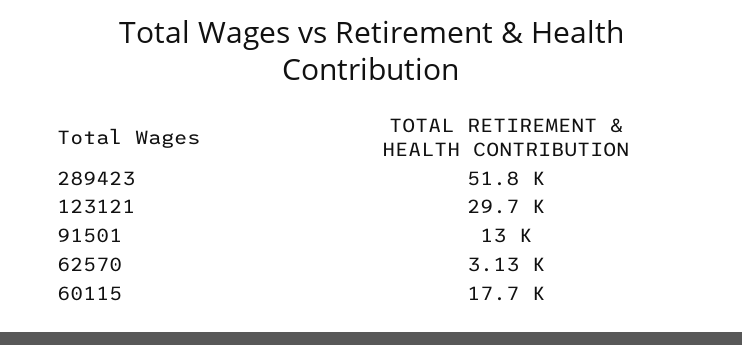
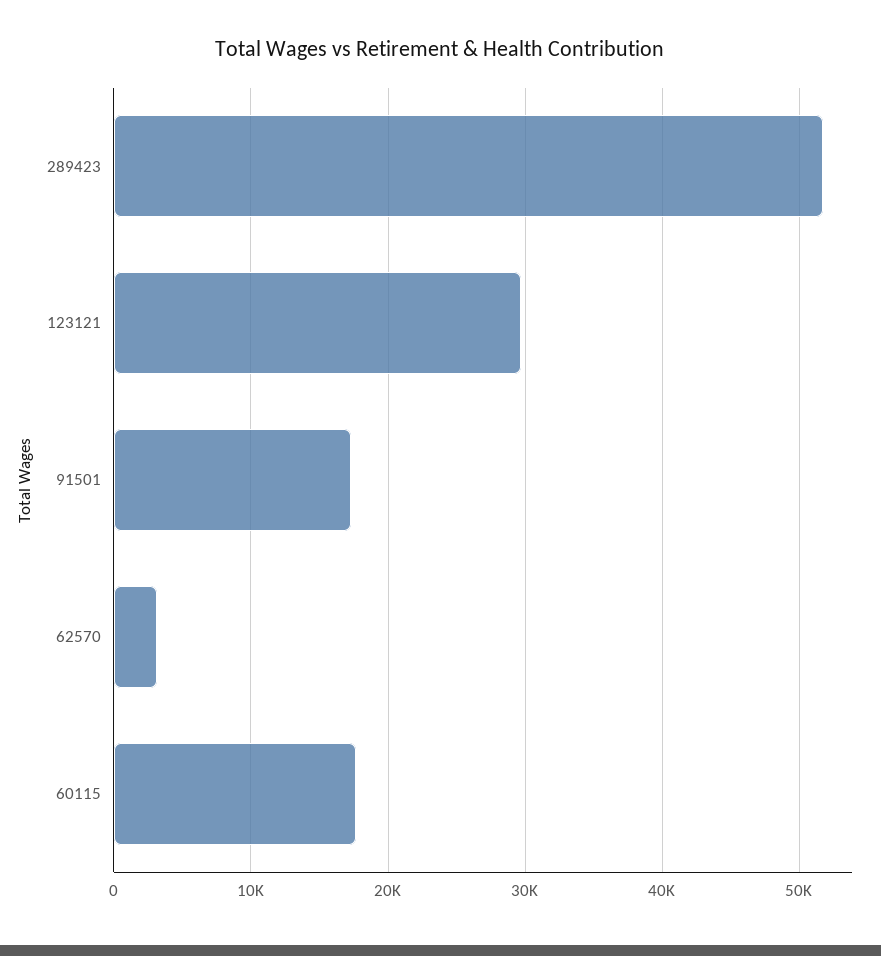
  {
    "289423": 51800,
    "123121": 29700,
-   "91501": 13000,
+   "91501": 17000,
    "62570": 3130,
    "60115": 17700
  }

